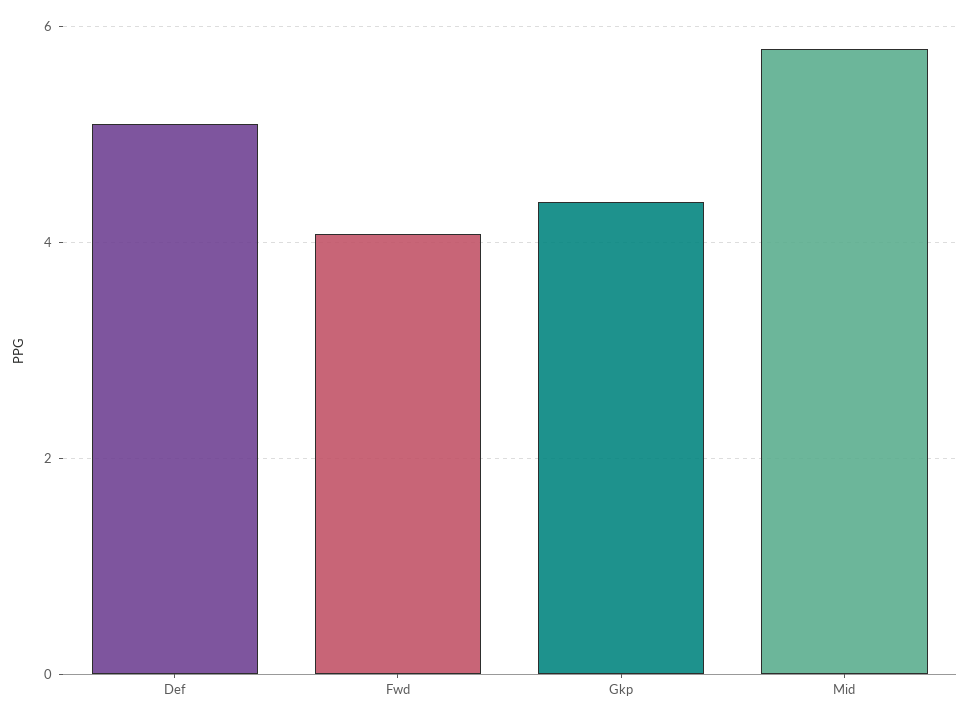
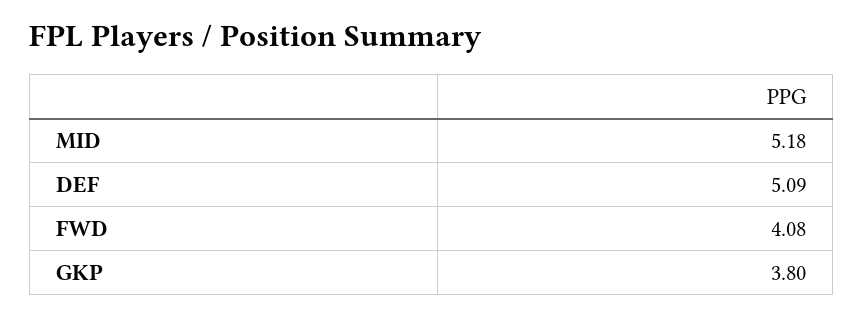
  {
    "Def": 5.09,
    "Fwd": 4.08,
-   "Gkp": 4.4,
+   "Gkp": 3.8,
-   "Mid": 5.8
+   "Mid": 5.18
  }

